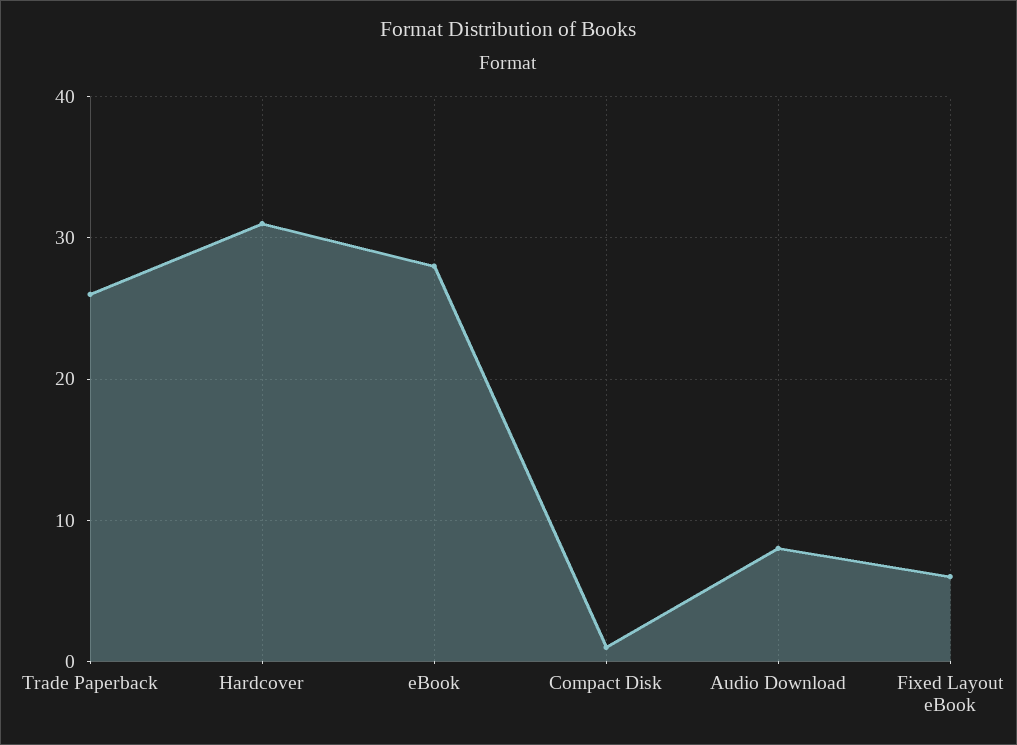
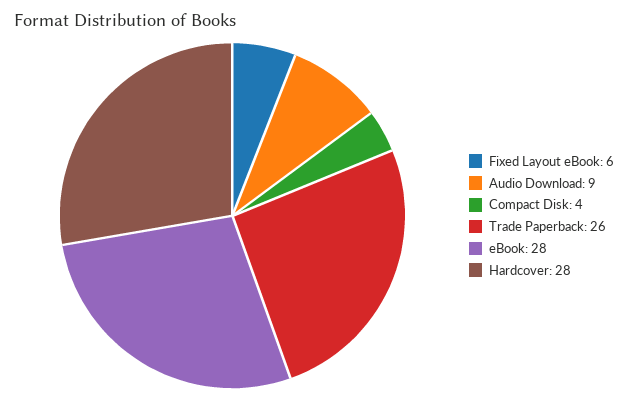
  {
    "Trade Paperback": 26,
-   "Hardcover": 31,
+   "Hardcover": 28,
    "eBook": 28,
-   "Compact Disk": 1,
+   "Compact Disk": 4,
-   "Audio Download": 8,
+   "Audio Download": 9,
    "Fixed Layout eBook": 6
  }

